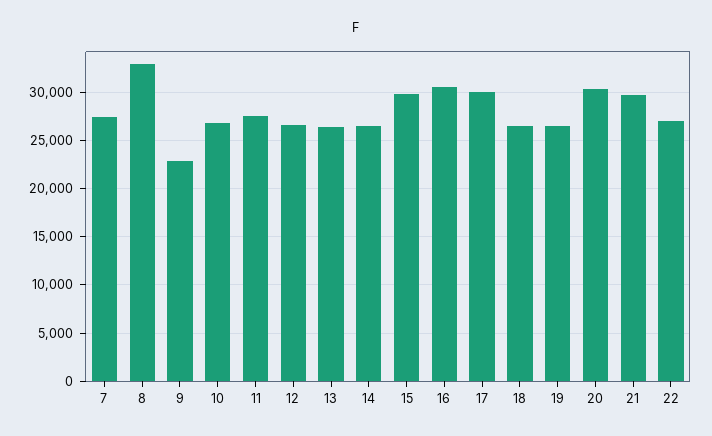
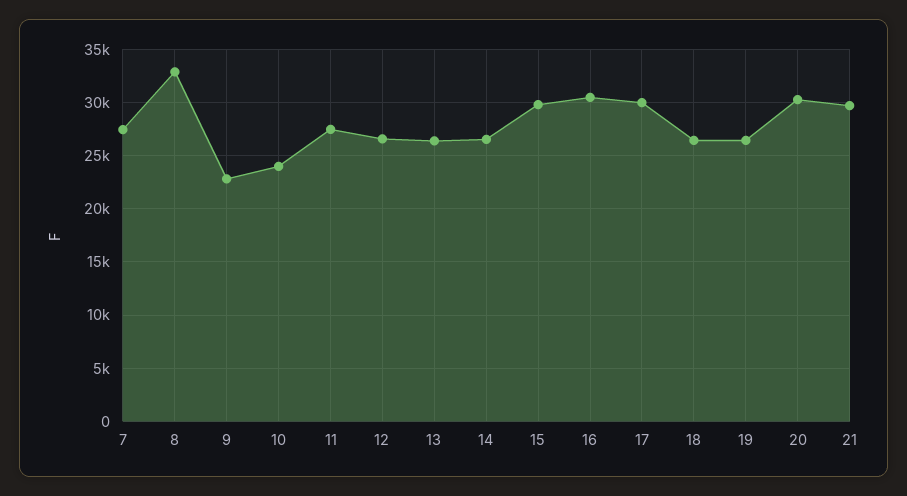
  {
    "7": 27000,
    "8": 33000,
    "9": 23000,
-   "10": 27000,
+   "10": 24000,
    "11": 27000,
    "12": 27000,
    "13": 26000,
    "14": 27000,
    "15": 30000,
    "16": 30000,
    "17": 30000,
    "18": 26000,
    "19": 26000,
    "20": 30000,
-   "21": 30000,
+   "21": 30000
-   "22": 27000
  }

